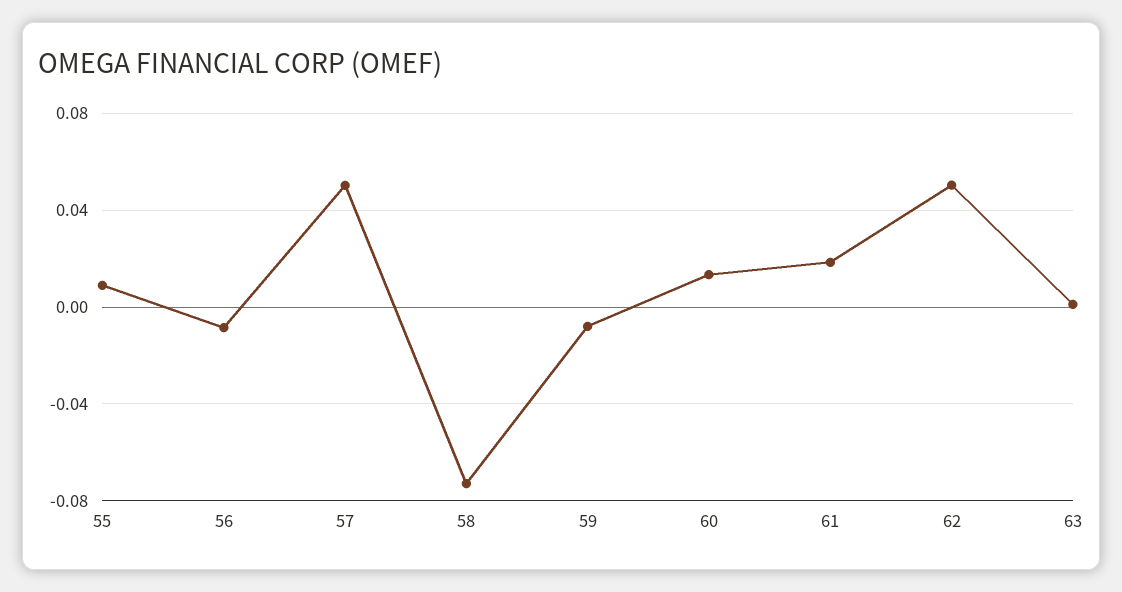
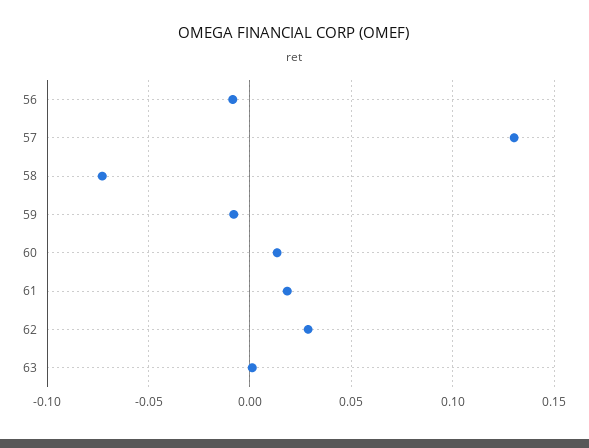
  {
-   "55": 0.01,
    "56": -0.01,
-   "57": 0.05,
+   "57": 0.13,
    "58": -0.075,
    "59": -0.01,
    "60": 0.015,
    "61": 0.02,
-   "62": 0.05,
+   "62": 0.03,
    "63": 0
  }

